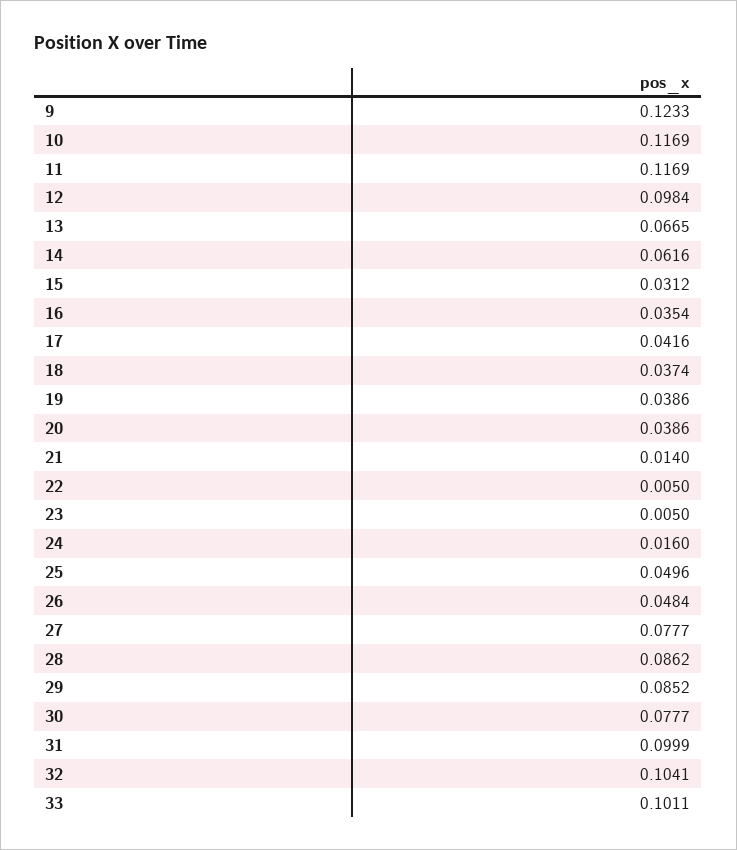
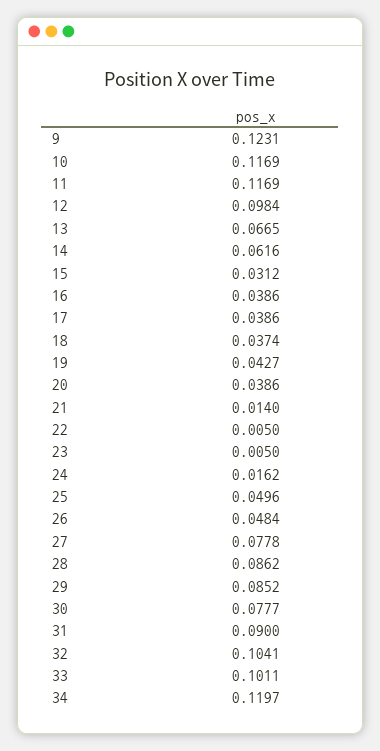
  {
-   "9": 0.1233,
+   "9": 0.1231,
    "10": 0.1169,
    "11": 0.1169,
    "12": 0.0984,
    "13": 0.0665,
    "14": 0.0616,
    "15": 0.0312,
-   "16": 0.0354,
+   "16": 0.0386,
-   "17": 0.0416,
+   "17": 0.0386,
    "18": 0.0374,
-   "19": 0.0386,
+   "19": 0.0427,
    "20": 0.0386,
    "21": 0.014,
    "22": 0.005,
    "23": 0.005,
-   "24": 0.016,
+   "24": 0.0162,
    "25": 0.0496,
    "26": 0.0484,
-   "27": 0.0777,
+   "27": 0.0778,
    "28": 0.0862,
    "29": 0.0852,
    "30": 0.0777,
-   "31": 0.0999,
+   "31": 0.09,
    "32": 0.1041,
-   "33": 0.1011
+   "33": 0.1011,
+   "34": 0.1197
  }

